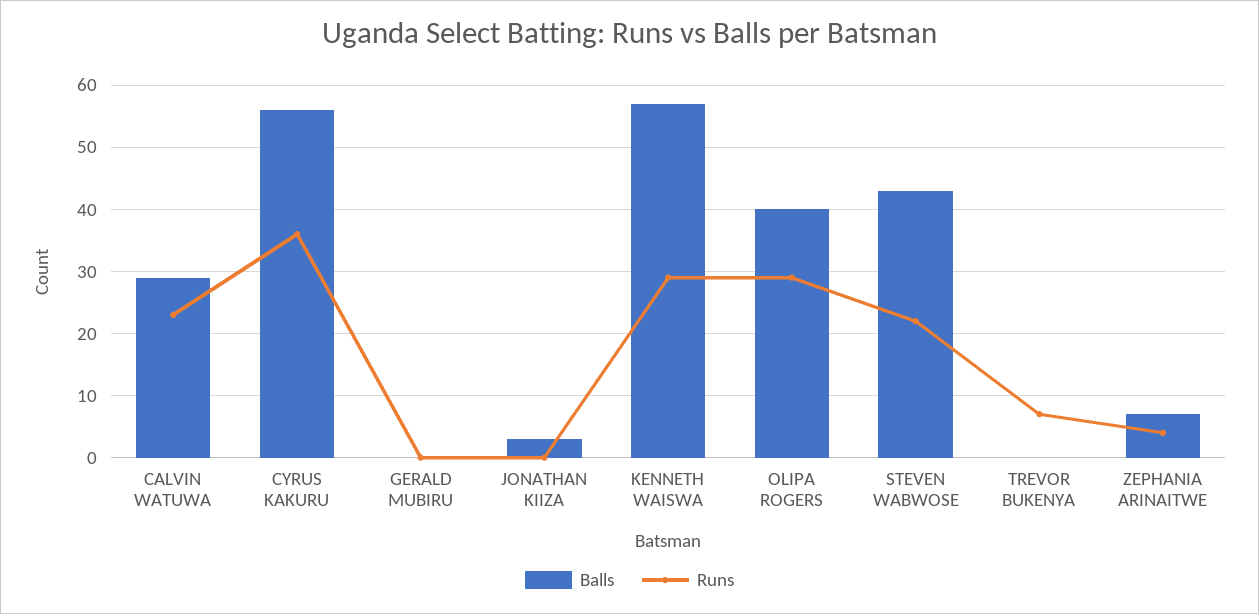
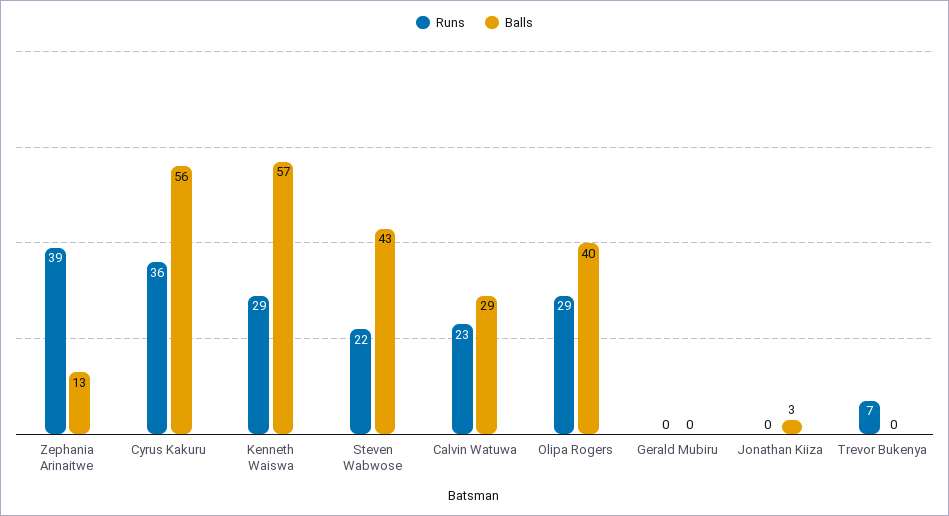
  {
    "Balls": {
      "CALVIN WATUWA": 29,
      "CYRUS KAKURU": 56,
      "GERALD MUBIRU": 0,
      "JONATHAN KIIZA": 3,
      "KENNETH WAISWA": 57,
      "OLIPA ROGERS": 40,
      "STEVEN WABWOSE": 43,
      "TREVOR BUKENYA": 0,
-     "ZEPHANIA ARINAITWE": 7
+     "ZEPHANIA ARINAITWE": 13
    },
    "Runs": {
      "CALVIN WATUWA": 23,
      "CYRUS KAKURU": 36,
      "GERALD MUBIRU": 0,
      "JONATHAN KIIZA": 0,
      "KENNETH WAISWA": 29,
      "OLIPA ROGERS": 29,
      "STEVEN WABWOSE": 22,
      "TREVOR BUKENYA": 7,
-     "ZEPHANIA ARINAITWE": 4
+     "ZEPHANIA ARINAITWE": 39
    }
  }

